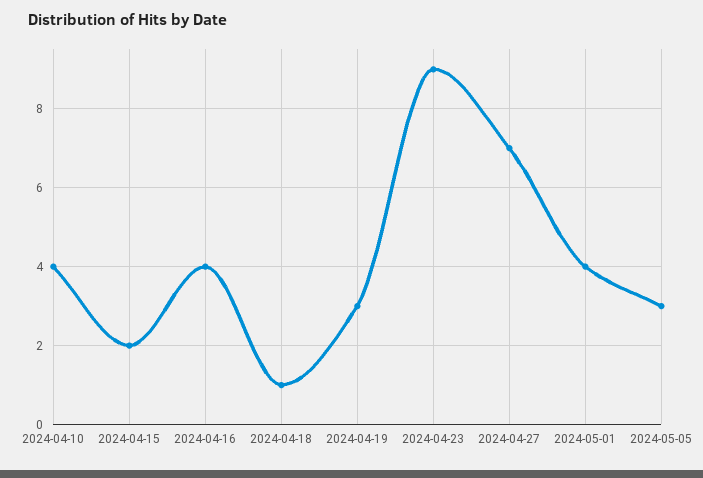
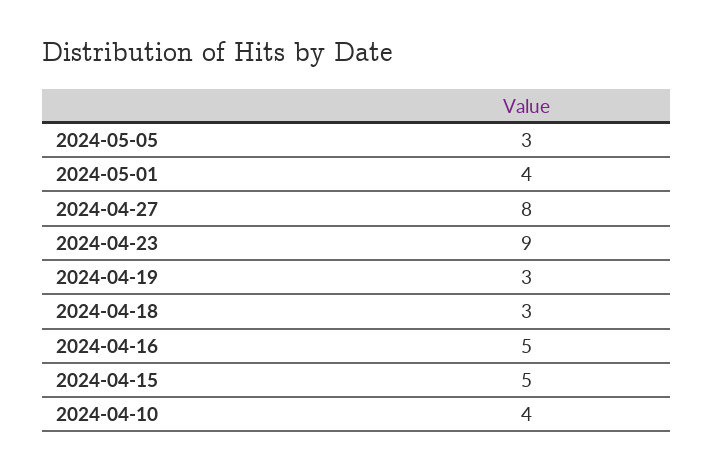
  {
    "2024-04-10": 4,
-   "2024-04-15": 2,
+   "2024-04-15": 5,
-   "2024-04-16": 4,
+   "2024-04-16": 5,
-   "2024-04-18": 1,
+   "2024-04-18": 3,
    "2024-04-19": 3,
    "2024-04-23": 9,
-   "2024-04-27": 7,
+   "2024-04-27": 8,
    "2024-05-01": 4,
    "2024-05-05": 3
  }

